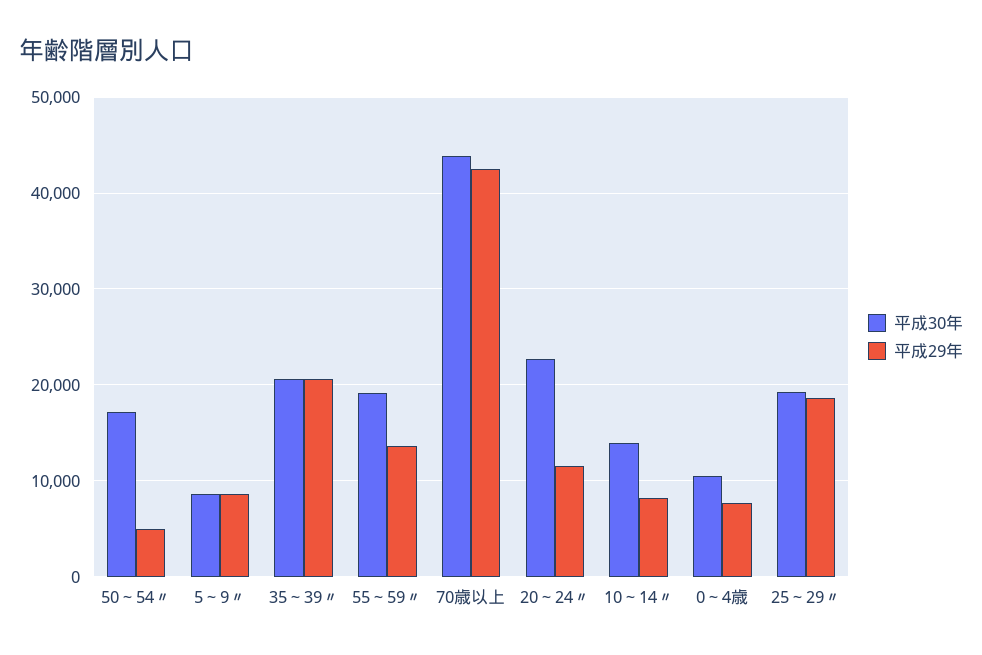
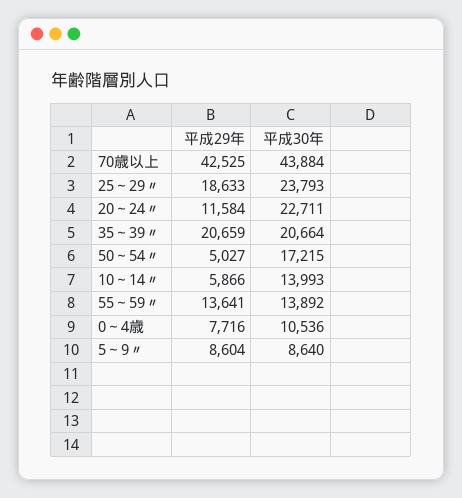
  {
    "平成30年": {
      "50～54〃": 17215,
      "5～9〃": 8640,
      "35～39〃": 20664,
-     "55～59〃": 19000,
+     "55～59〃": 13892,
      "70歳以上": 43884,
      "20～24〃": 22711,
      "10～14〃": 13993,
      "0～4歳": 10536,
-     "25～29〃": 19000
+     "25～29〃": 23793
    },
    "平成29年": {
      "50～54〃": 5027,
      "5～9〃": 8604,
      "35～39〃": 20659,
      "55～59〃": 13641,
      "70歳以上": 42525,
      "20～24〃": 11584,
-     "10～14〃": 8000,
+     "10～14〃": 5866,
      "0～4歳": 7716,
      "25～29〃": 18633
    }
  }

